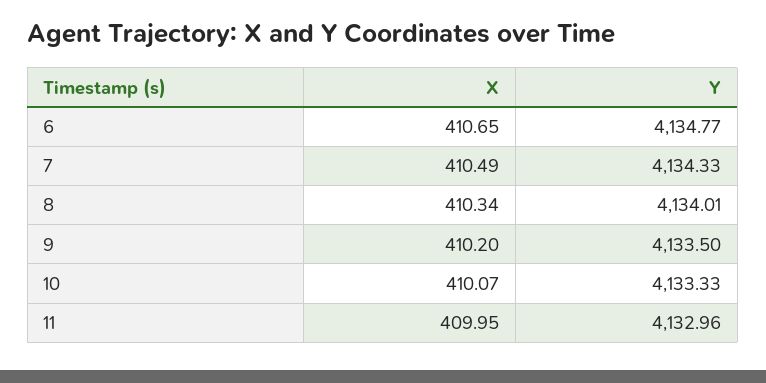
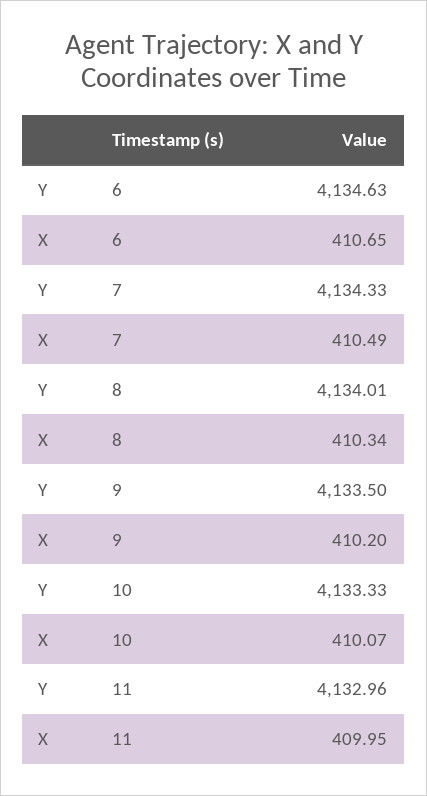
  {
    "X": {
      "6": 410.65,
      "7": 410.49,
      "8": 410.34,
      "9": 410.2,
      "10": 410.07,
      "11": 409.95
    },
    "Y": {
-     "6": 4134.77,
+     "6": 4134.63,
      "7": 4134.33,
      "8": 4134.01,
      "9": 4133.5,
      "10": 4133.33,
      "11": 4132.96
    }
  }

